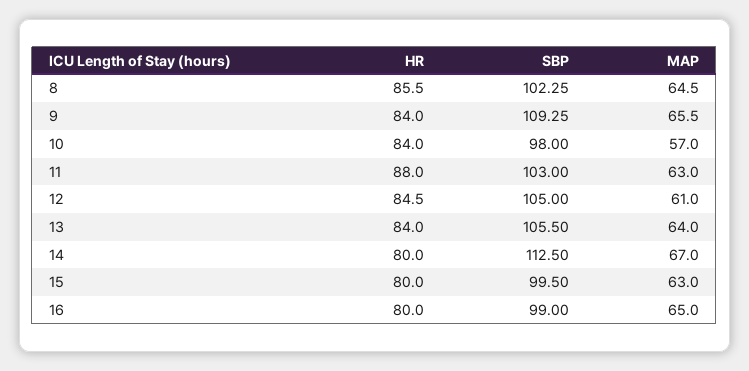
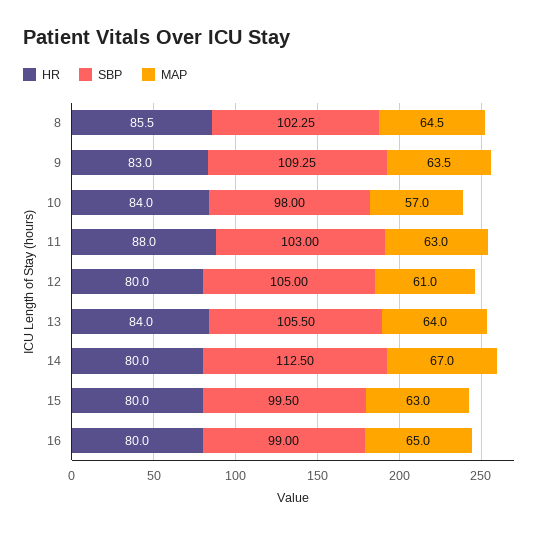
  {
    "HR": {
      "8": 85.5,
-     "9": 84,
+     "9": 83,
      "10": 84,
      "11": 88,
-     "12": 84.5,
+     "12": 80,
      "13": 84,
      "14": 80,
      "15": 80,
      "16": 80
    },
    "SBP": {
      "8": 102.25,
      "9": 109.25,
      "10": 98,
      "11": 103,
      "12": 105,
      "13": 105.5,
      "14": 112.5,
      "15": 99.5,
      "16": 99
    },
    "MAP": {
      "8": 64.5,
-     "9": 65.5,
+     "9": 63.5,
      "10": 57,
      "11": 63,
      "12": 61,
      "13": 64,
      "14": 67,
      "15": 63,
      "16": 65
    }
  }

